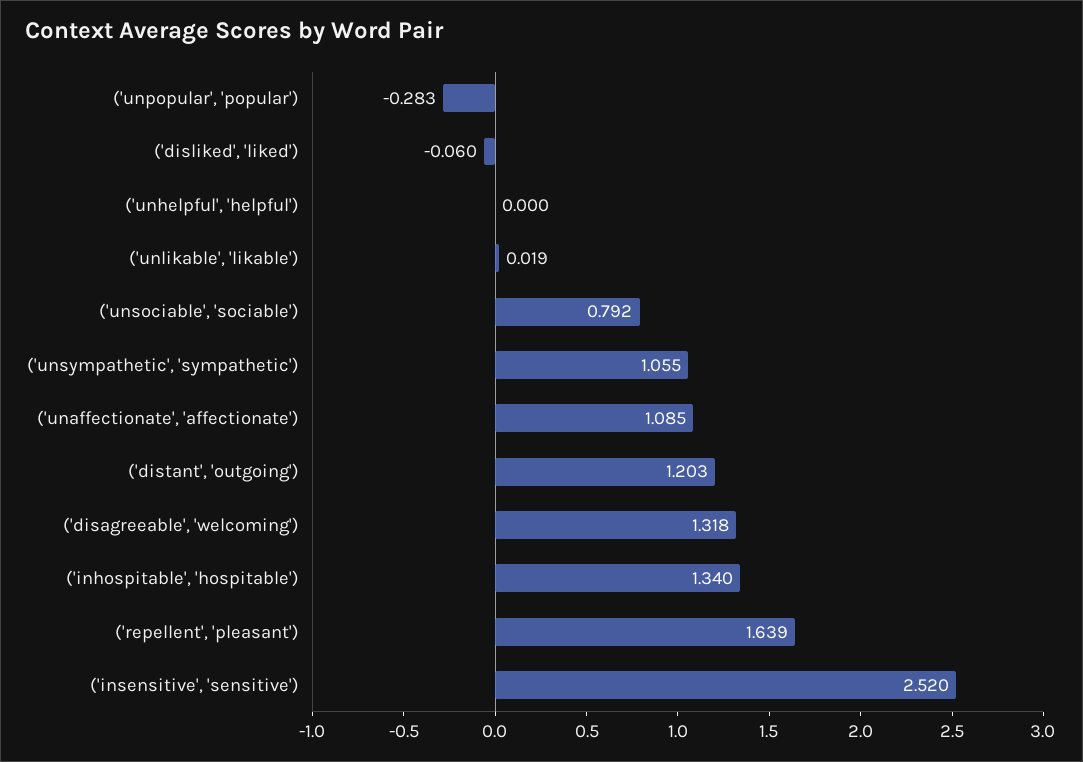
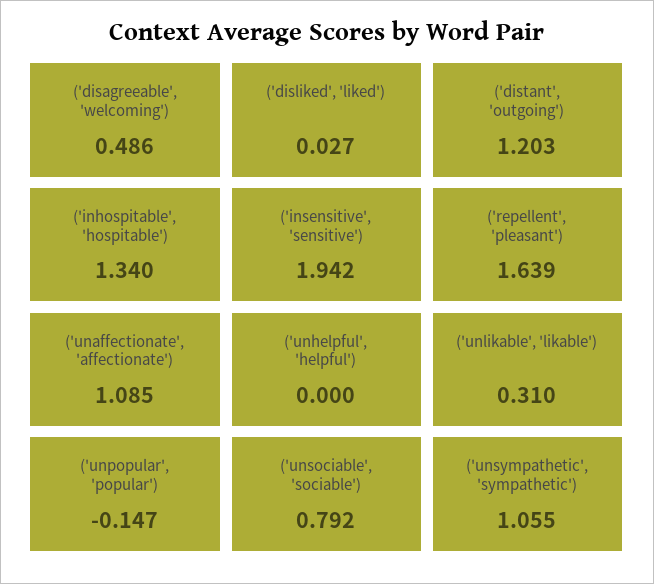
  {
-   "('unpopular', 'popular')": -0.283,
+   "('unpopular', 'popular')": -0.147,
-   "('disliked', 'liked')": -0.06,
+   "('disliked', 'liked')": 0.027,
    "('unhelpful', 'helpful')": 0,
-   "('unlikable', 'likable')": 0.019,
+   "('unlikable', 'likable')": 0.31,
    "('unsociable', 'sociable')": 0.792,
    "('unsympathetic', 'sympathetic')": 1.055,
    "('unaffectionate', 'affectionate')": 1.085,
    "('distant', 'outgoing')": 1.203,
-   "('disagreeable', 'welcoming')": 1.318,
+   "('disagreeable', 'welcoming')": 0.486,
    "('inhospitable', 'hospitable')": 1.34,
    "('repellent', 'pleasant')": 1.639,
-   "('insensitive', 'sensitive')": 2.52
+   "('insensitive', 'sensitive')": 1.942
  }

